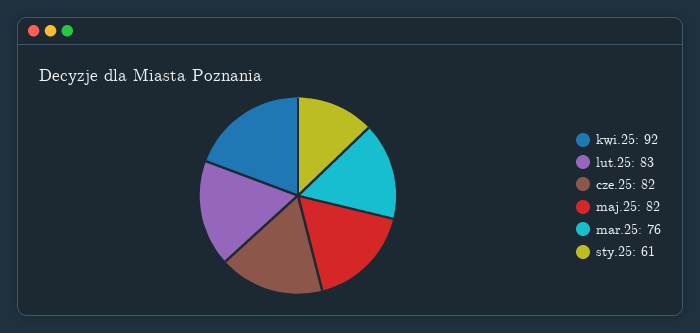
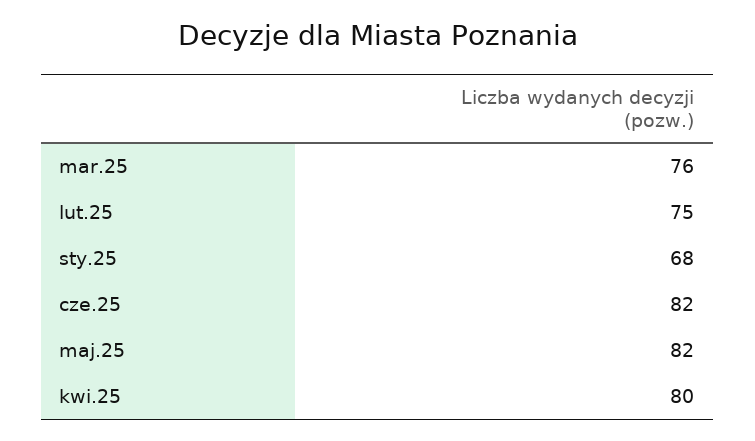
  {
-   "kwi.25": 92,
+   "kwi.25": 80,
-   "lut.25": 83,
+   "lut.25": 75,
    "cze.25": 82,
    "maj.25": 82,
    "mar.25": 76,
-   "sty.25": 61
+   "sty.25": 68
  }

